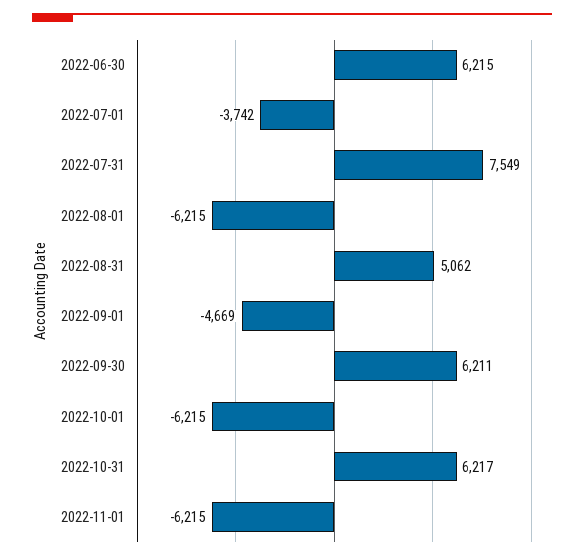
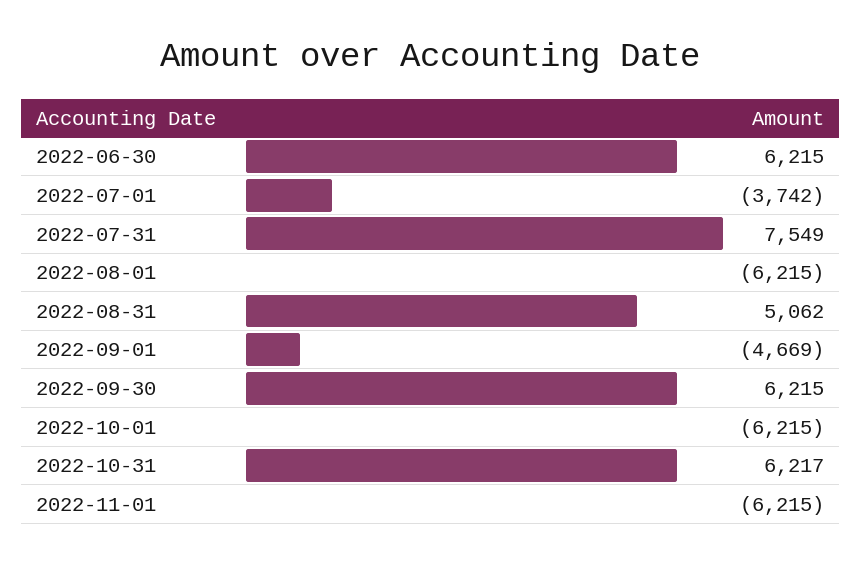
  {
    "2022-06-30": 6215,
    "2022-07-01": -3742,
    "2022-07-31": 7549,
    "2022-08-01": -6215,
    "2022-08-31": 5062,
    "2022-09-01": -4669,
-   "2022-09-30": 6211,
+   "2022-09-30": 6215,
    "2022-10-01": -6215,
    "2022-10-31": 6217,
    "2022-11-01": -6215
  }

